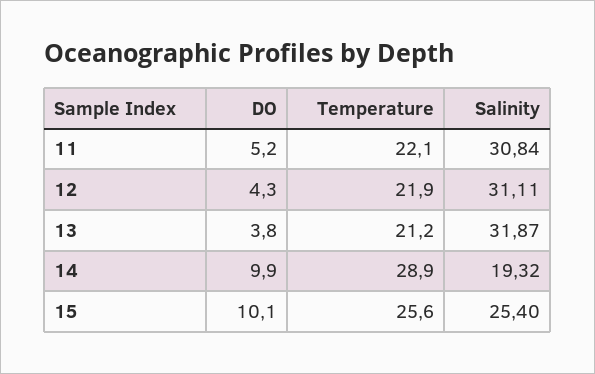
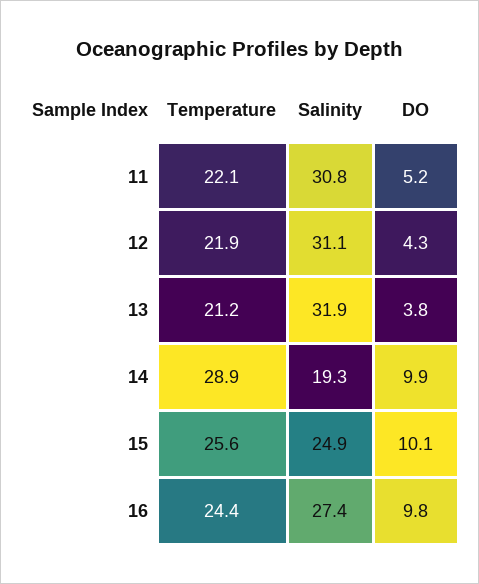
  {
    "DO": {
      "11": 5.2,
      "12": 4.3,
      "13": 3.8,
      "14": 9.9,
-     "15": 10.1
+     "15": 10.1,
+     "16": 9.8
    },
    "Temperature": {
      "11": 22.1,
      "12": 21.9,
      "13": 21.2,
      "14": 28.9,
-     "15": 25.6
+     "15": 25.6,
+     "16": 24.4
    },
    "Salinity": {
      "11": 30.84,
      "12": 31.11,
      "13": 31.87,
      "14": 19.32,
-     "15": 25.4
+     "15": 24.9,
+     "16": 27.4
    }
  }

